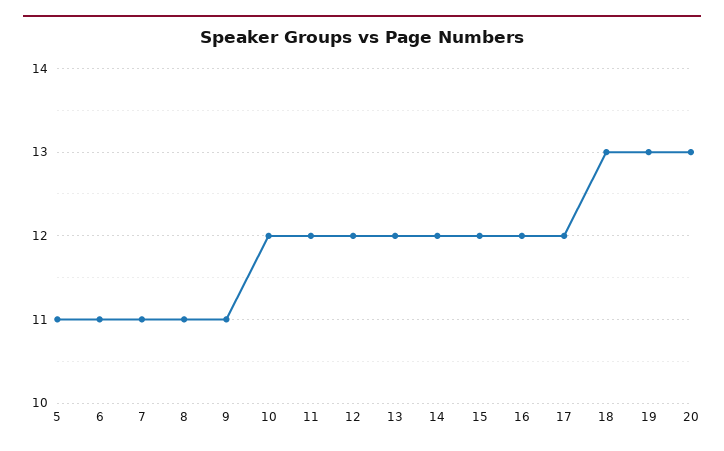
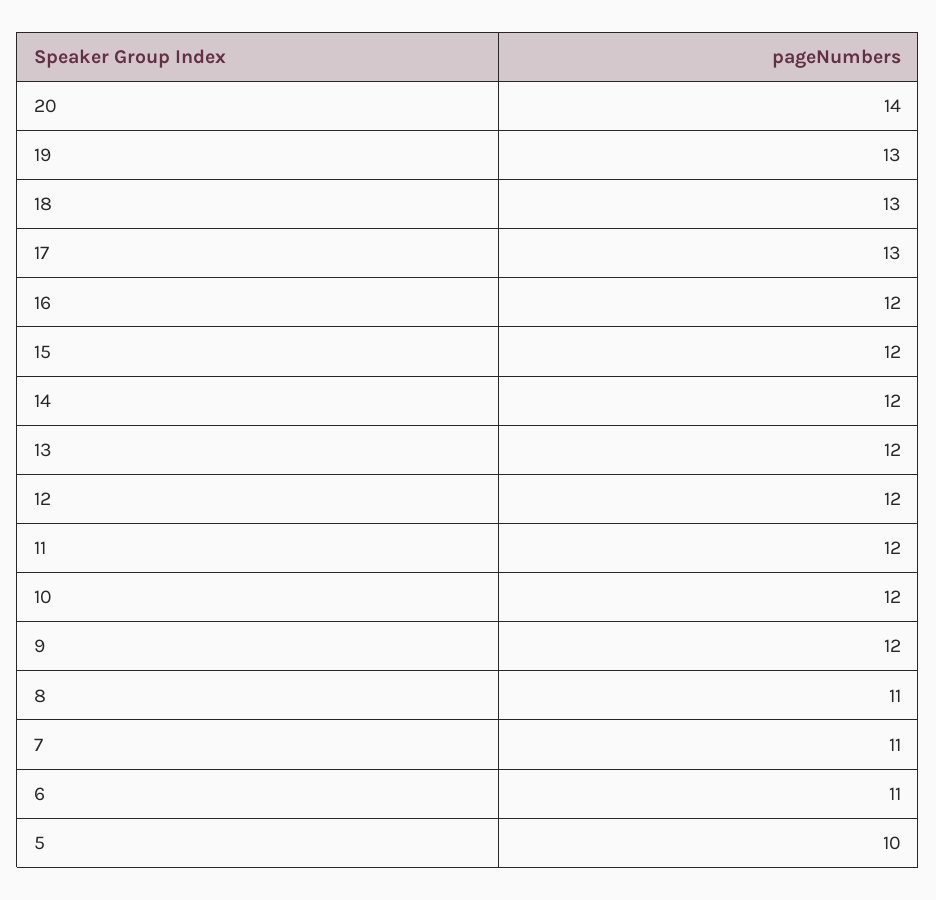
  {
-   "5": 11,
+   "5": 10,
    "6": 11,
    "7": 11,
    "8": 11,
-   "9": 11,
+   "9": 12,
    "10": 12,
    "11": 12,
    "12": 12,
    "13": 12,
    "14": 12,
    "15": 12,
    "16": 12,
-   "17": 12,
+   "17": 13,
    "18": 13,
    "19": 13,
-   "20": 13
+   "20": 14
  }

